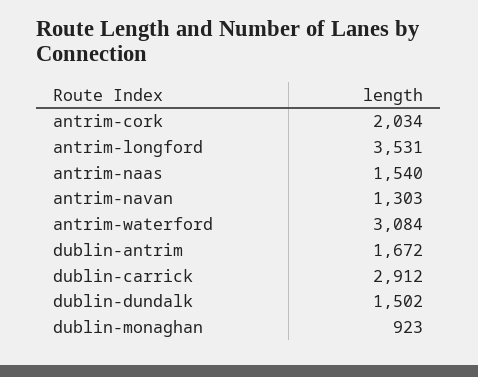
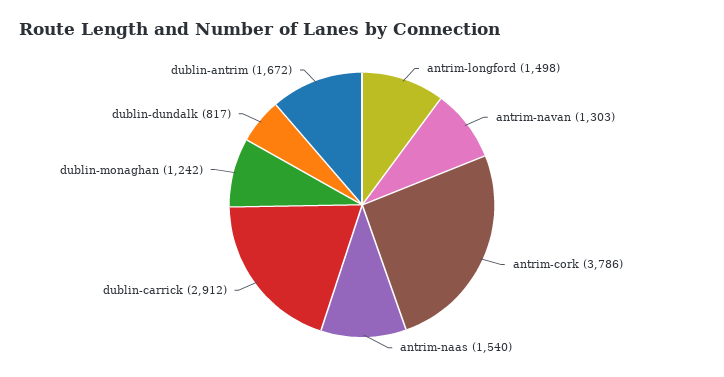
  {
-   "antrim-cork": 2034,
+   "antrim-cork": 3786,
-   "antrim-longford": 3531,
+   "antrim-longford": 1498,
    "antrim-naas": 1540,
    "antrim-navan": 1303,
-   "antrim-waterford": 3084,
    "dublin-antrim": 1672,
    "dublin-carrick": 2912,
-   "dublin-dundalk": 1502,
+   "dublin-dundalk": 817,
-   "dublin-monaghan": 923
+   "dublin-monaghan": 1242
  }

